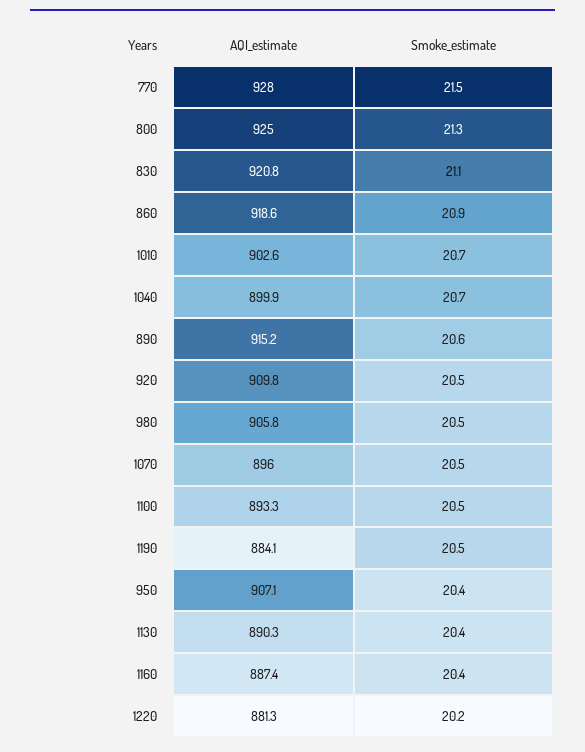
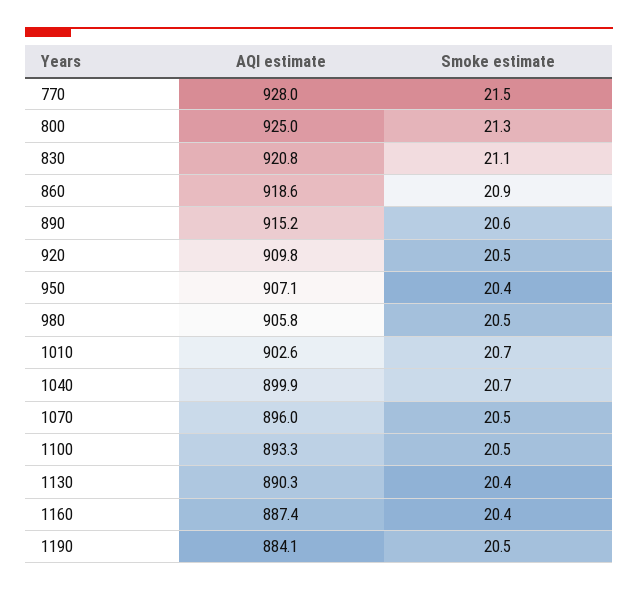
  {
    "AQI_estimate": {
      "770": 928,
      "800": 925,
      "830": 920.8,
      "860": 918.6,
      "1010": 902.6,
      "1040": 899.9,
      "890": 915.2,
      "920": 909.8,
      "980": 905.8,
      "1070": 896,
      "1100": 893.3,
      "1190": 884.1,
      "950": 907.1,
      "1130": 890.3,
-     "1160": 887.4,
+     "1160": 887.4
-     "1220": 881.3
    },
    "Smoke_estimate": {
      "770": 21.5,
      "800": 21.3,
      "830": 21.1,
      "860": 20.9,
      "1010": 20.7,
      "1040": 20.7,
      "890": 20.6,
      "920": 20.5,
      "980": 20.5,
      "1070": 20.5,
      "1100": 20.5,
      "1190": 20.5,
      "950": 20.4,
      "1130": 20.4,
-     "1160": 20.4,
+     "1160": 20.4
-     "1220": 20.2
    }
  }

